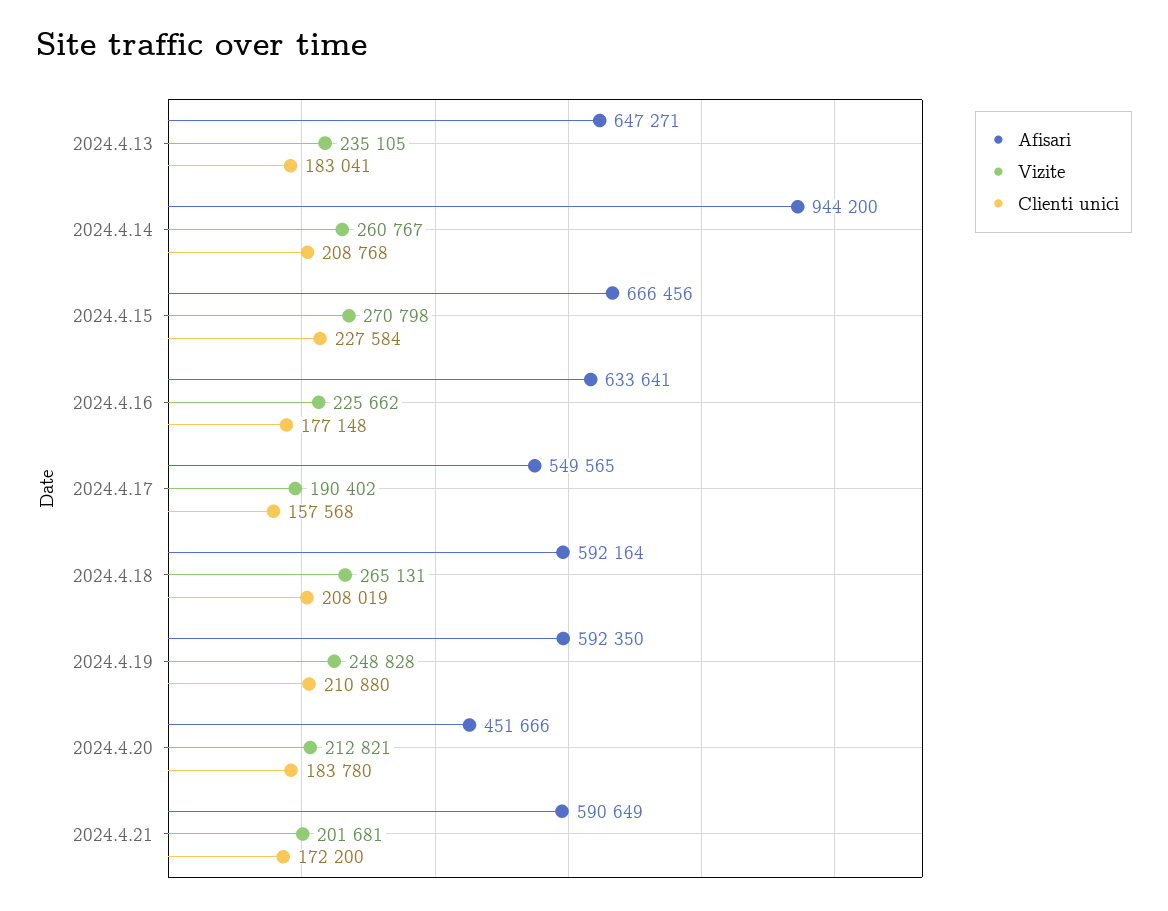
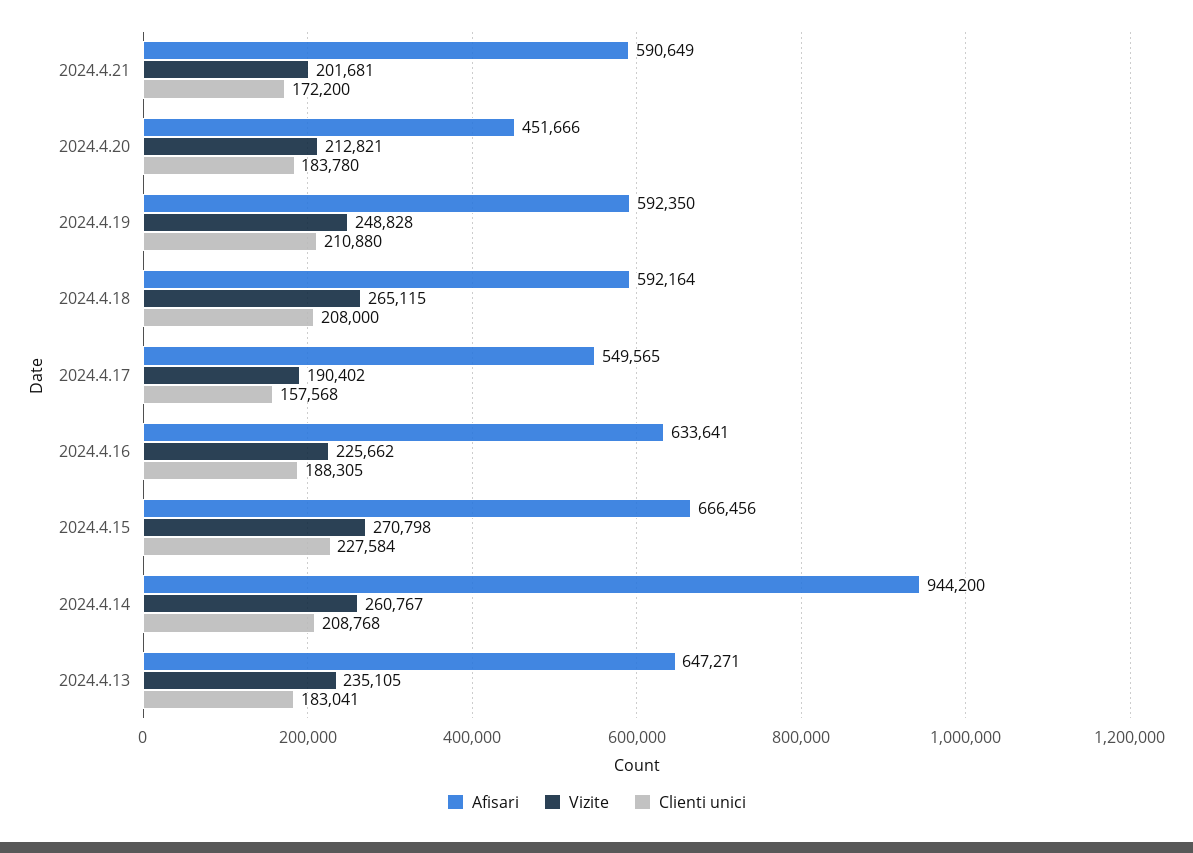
  {
    "Afisari": {
      "2024.4.13": 647271,
      "2024.4.14": 944200,
      "2024.4.15": 666456,
      "2024.4.16": 633641,
      "2024.4.17": 549565,
      "2024.4.18": 592164,
      "2024.4.19": 592350,
      "2024.4.20": 451666,
      "2024.4.21": 590649
    },
    "Vizite": {
      "2024.4.13": 235105,
      "2024.4.14": 260767,
      "2024.4.15": 270798,
      "2024.4.16": 225662,
      "2024.4.17": 190402,
-     "2024.4.18": 265131,
+     "2024.4.18": 265115,
      "2024.4.19": 248828,
      "2024.4.20": 212821,
      "2024.4.21": 201681
    },
    "Clienti unici": {
      "2024.4.13": 183041,
      "2024.4.14": 208768,
      "2024.4.15": 227584,
-     "2024.4.16": 177148,
+     "2024.4.16": 188305,
      "2024.4.17": 157568,
-     "2024.4.18": 208019,
+     "2024.4.18": 208000,
      "2024.4.19": 210880,
      "2024.4.20": 183780,
      "2024.4.21": 172200
    }
  }

